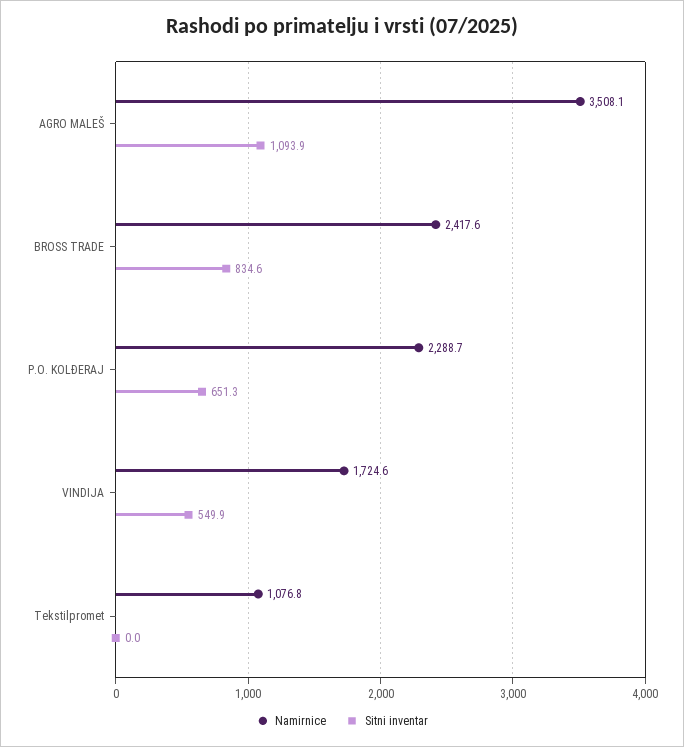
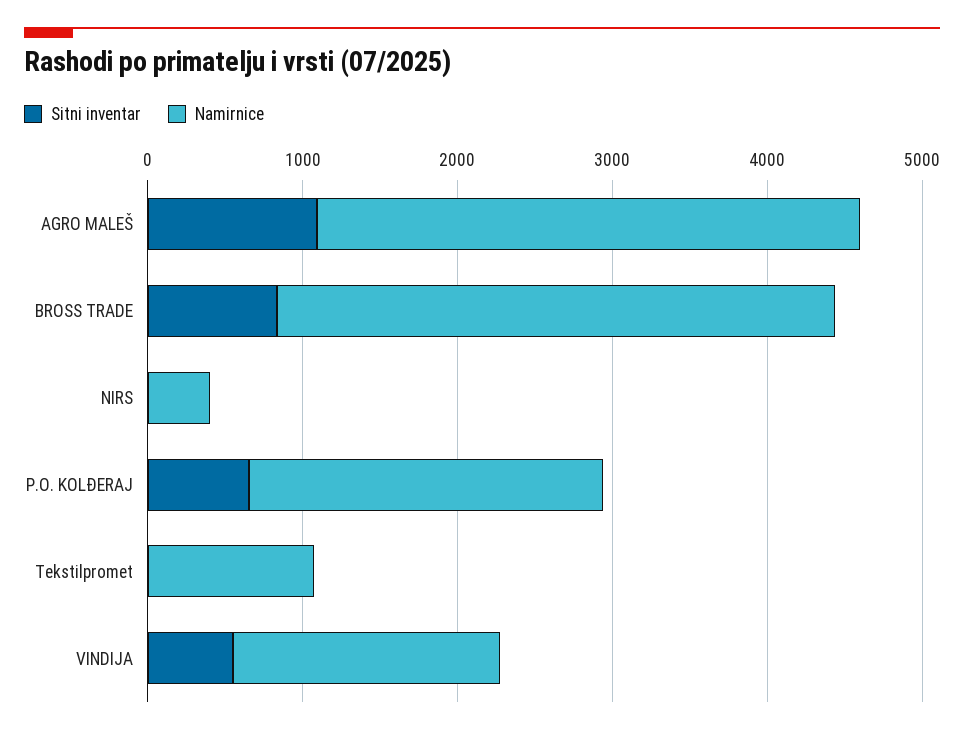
  {
    "Namirnice": {
      "AGRO MALEŠ": 3508.1,
-     "BROSS TRADE": 2417.6,
+     "BROSS TRADE": 3600,
      "P.O. KOLĐERAJ": 2288.7,
      "VINDIJA": 1724.6,
-     "Tekstilpromet": 1076.8
+     "Tekstilpromet": 1076.8,
+     "NIRS": 400
    },
    "Sitni inventar": {
      "AGRO MALEŠ": 1093.9,
      "BROSS TRADE": 834.6,
      "P.O. KOLĐERAJ": 651.3,
      "VINDIJA": 549.9,
-     "Tekstilpromet": 0
+     "Tekstilpromet": 0,
+     "NIRS": 0
    }
  }

